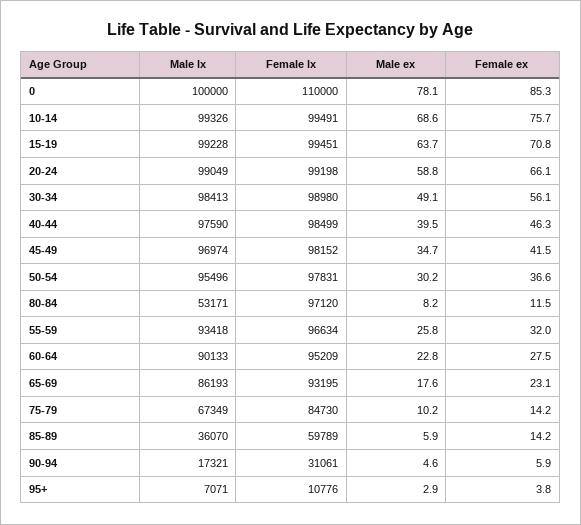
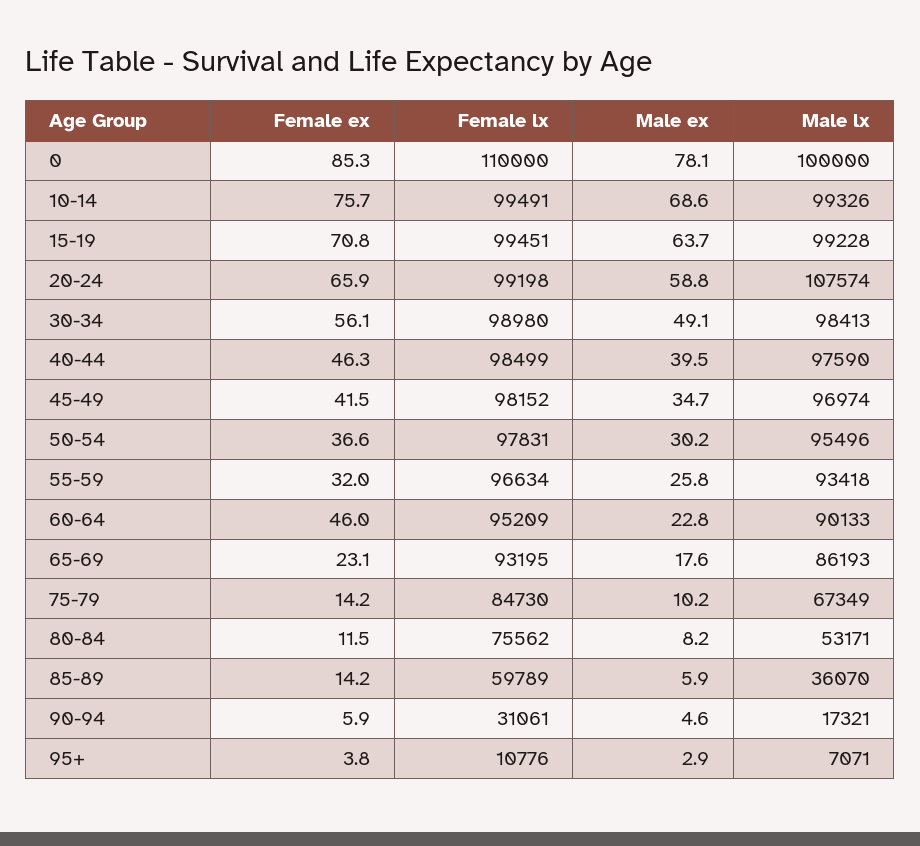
  {
    "Male lx": {
      "0": 100000,
      "10-14": 99326,
      "15-19": 99228,
-     "20-24": 99049,
+     "20-24": 107574,
      "30-34": 98413,
      "40-44": 97590,
      "45-49": 96974,
      "50-54": 95496,
      "80-84": 53171,
      "55-59": 93418,
      "60-64": 90133,
      "65-69": 86193,
      "75-79": 67349,
      "85-89": 36070,
      "90-94": 17321,
      "95+": 7071
    },
    "Female lx": {
      "0": 110000,
      "10-14": 99491,
      "15-19": 99451,
      "20-24": 99198,
      "30-34": 98980,
      "40-44": 98499,
      "45-49": 98152,
      "50-54": 97831,
-     "80-84": 97120,
+     "80-84": 75562,
      "55-59": 96634,
      "60-64": 95209,
      "65-69": 93195,
      "75-79": 84730,
      "85-89": 59789,
      "90-94": 31061,
      "95+": 10776
    },
    "Male ex": {
      "0": 78.1,
      "10-14": 68.6,
      "15-19": 63.7,
      "20-24": 58.8,
      "30-34": 49.1,
      "40-44": 39.5,
      "45-49": 34.7,
      "50-54": 30.2,
      "80-84": 8.2,
      "55-59": 25.8,
      "60-64": 22.8,
      "65-69": 17.6,
      "75-79": 10.2,
      "85-89": 5.9,
      "90-94": 4.6,
      "95+": 2.9
    },
    "Female ex": {
      "0": 85.3,
      "10-14": 75.7,
      "15-19": 70.8,
-     "20-24": 66.1,
+     "20-24": 65.9,
      "30-34": 56.1,
      "40-44": 46.3,
      "45-49": 41.5,
      "50-54": 36.6,
      "80-84": 11.5,
      "55-59": 32,
-     "60-64": 27.5,
+     "60-64": 46,
      "65-69": 23.1,
      "75-79": 14.2,
      "85-89": 14.2,
      "90-94": 5.9,
      "95+": 3.8
    }
  }

